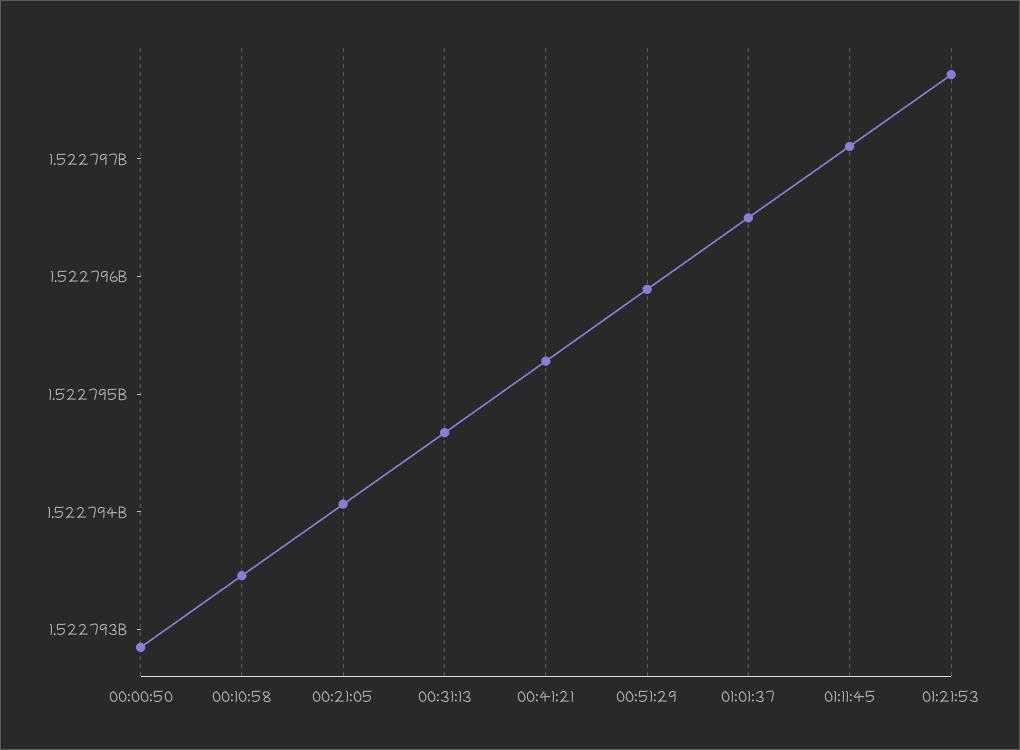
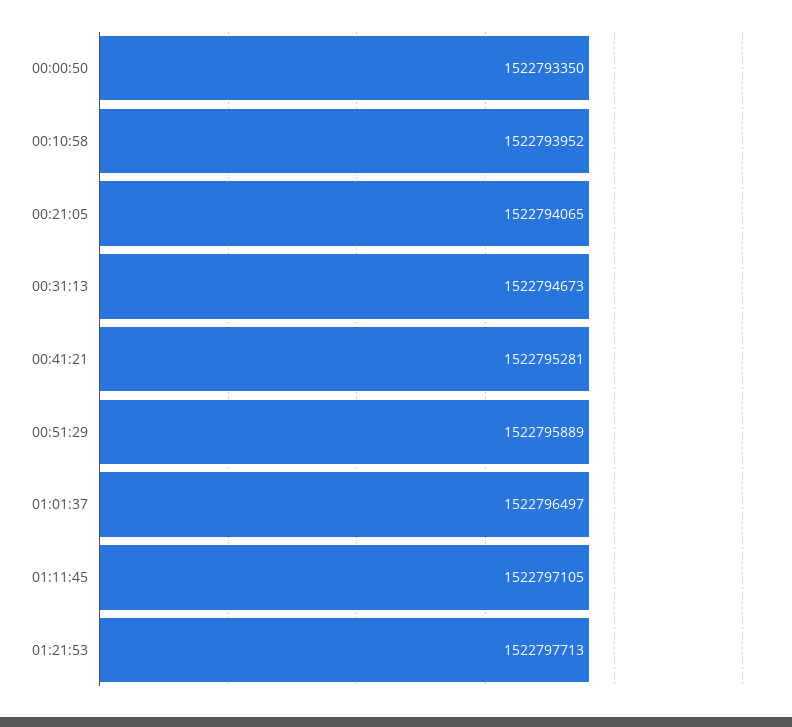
  {
-   "00:00:50": 1522792800,
+   "00:00:50": 1522793350,
-   "00:10:58": 1522793400,
+   "00:10:58": 1522793952,
    "00:21:05": 1522794065,
    "00:31:13": 1522794673,
    "00:41:21": 1522795281,
    "00:51:29": 1522795889,
    "01:01:37": 1522796497,
    "01:11:45": 1522797105,
    "01:21:53": 1522797713
  }

